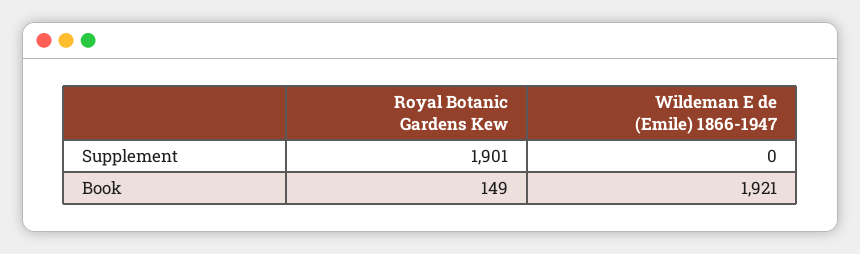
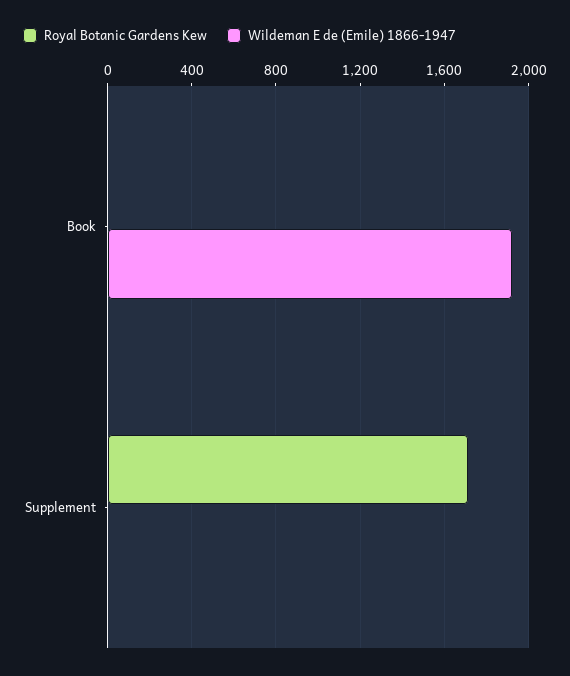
  {
    "Royal Botanic Gardens Kew": {
-     "Supplement": 1901,
+     "Supplement": 1700,
-     "Book": 149
+     "Book": 0
    },
    "Wildeman E de (Emile) 1866-1947": {
      "Supplement": 0,
      "Book": 1921
    }
  }

